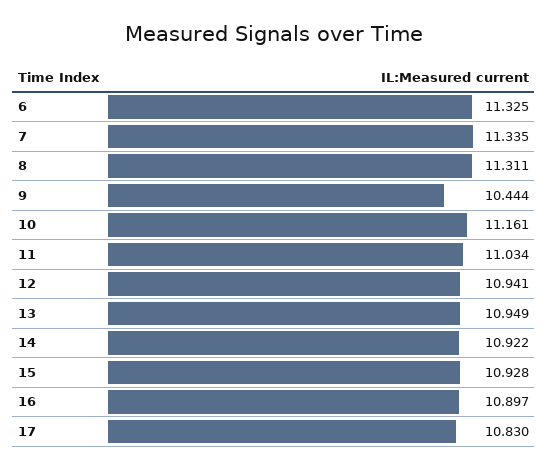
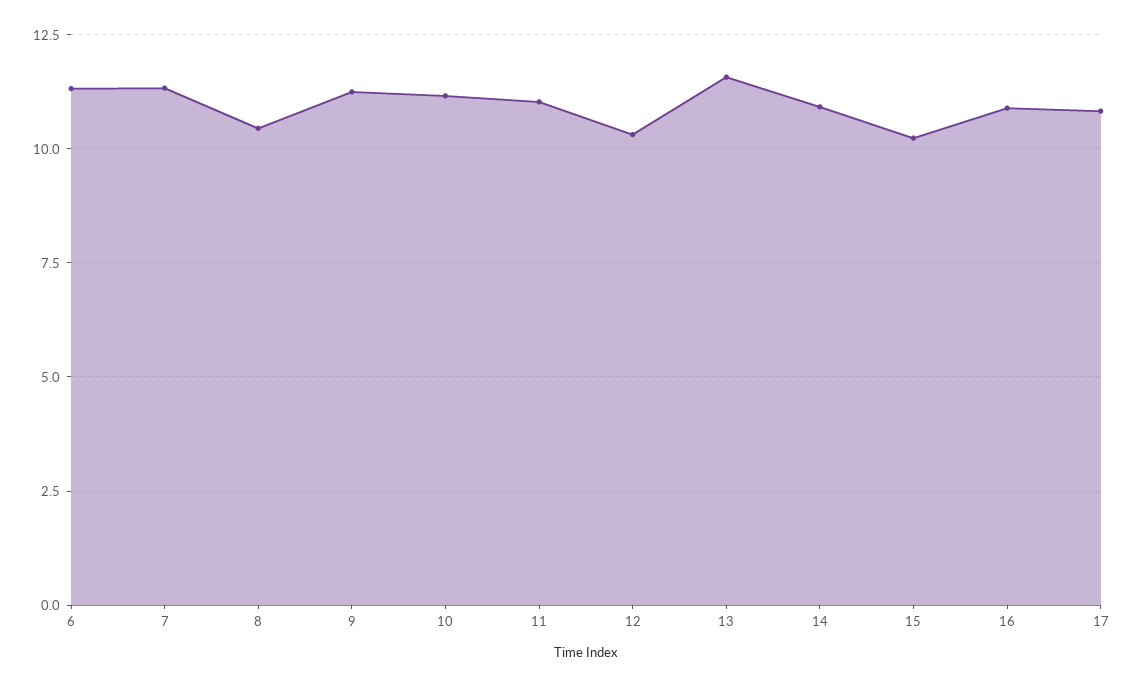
  {
    "6": 11.325,
    "7": 11.335,
-   "8": 11.311,
+   "8": 10.5,
-   "9": 10.444,
+   "9": 11.25,
    "10": 11.161,
    "11": 11.034,
-   "12": 10.941,
+   "12": 10.25,
-   "13": 10.949,
+   "13": 11.5,
    "14": 10.922,
-   "15": 10.928,
+   "15": 10.25,
    "16": 10.897,
    "17": 10.83
  }

